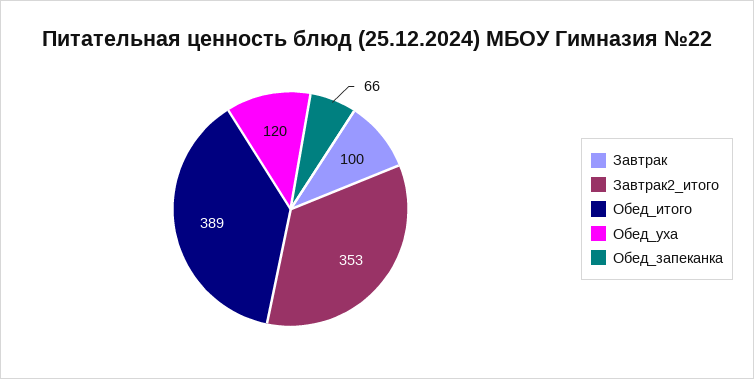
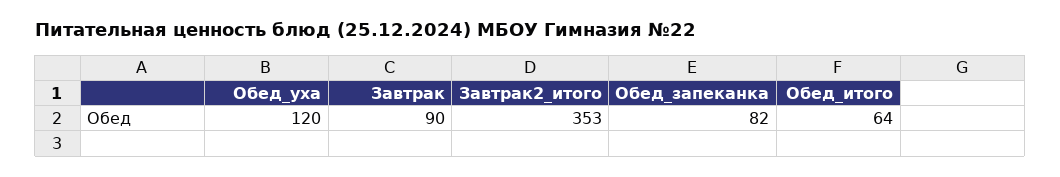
  {
-   "Завтрак": 100,
+   "Завтрак": 90,
    "Завтрак2_итого": 353,
-   "Обед_итого": 389,
+   "Обед_итого": 64,
    "Обед_уха": 120,
-   "Обед_запеканка": 66
+   "Обед_запеканка": 82
  }

